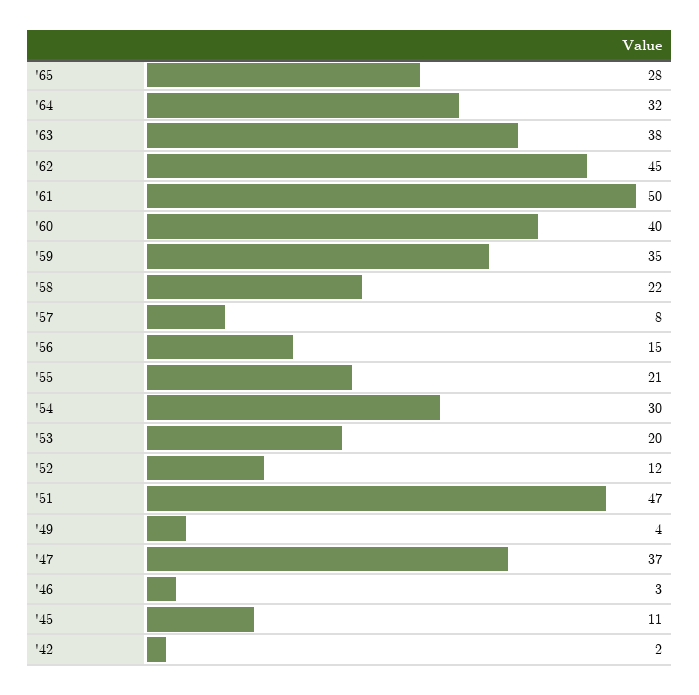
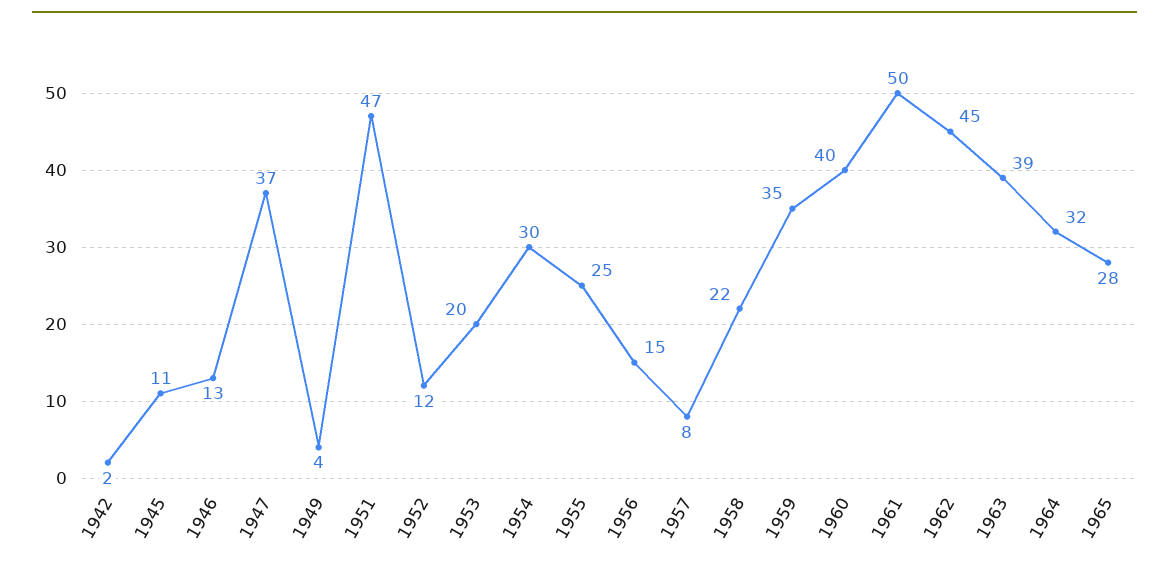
  {
    "'65": 28,
    "'64": 32,
-   "'63": 38,
+   "'63": 39,
    "'62": 45,
    "'61": 50,
    "'60": 40,
    "'59": 35,
    "'58": 22,
    "'57": 8,
    "'56": 15,
-   "'55": 21,
+   "'55": 25,
    "'54": 30,
    "'53": 20,
    "'52": 12,
    "'51": 47,
    "'49": 4,
    "'47": 37,
-   "'46": 3,
+   "'46": 13,
    "'45": 11,
    "'42": 2
  }

